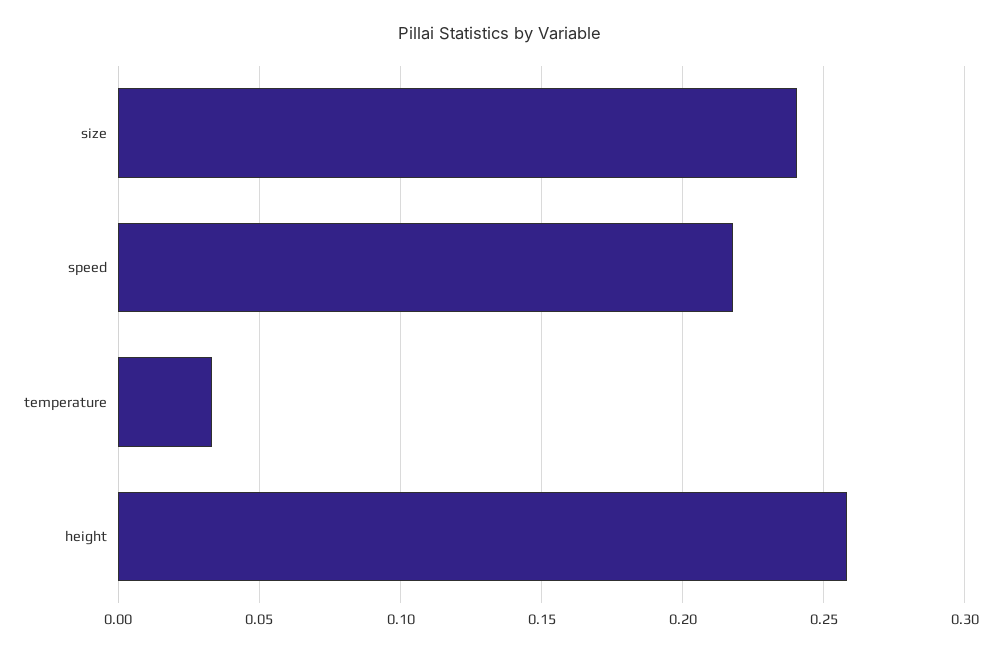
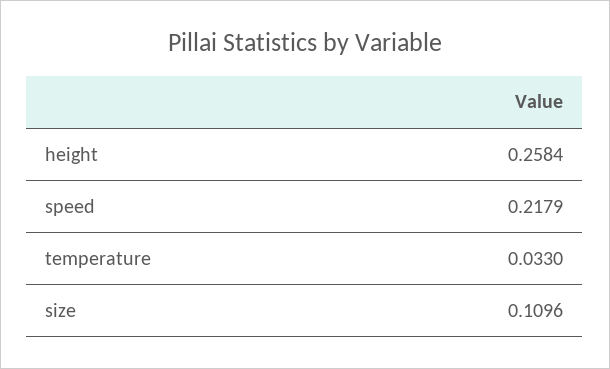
  {
-   "size": 0.24,
+   "size": 0.1096,
    "speed": 0.2179,
    "temperature": 0.033,
    "height": 0.2584
  }

